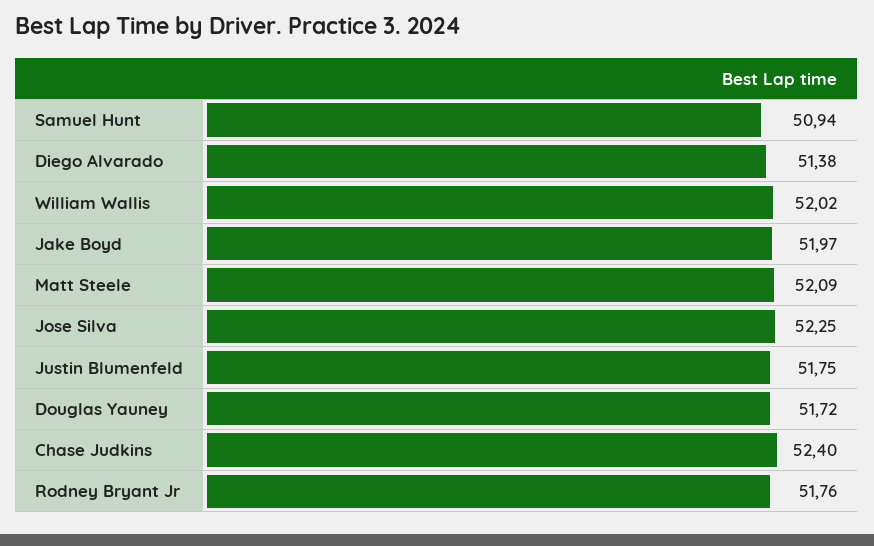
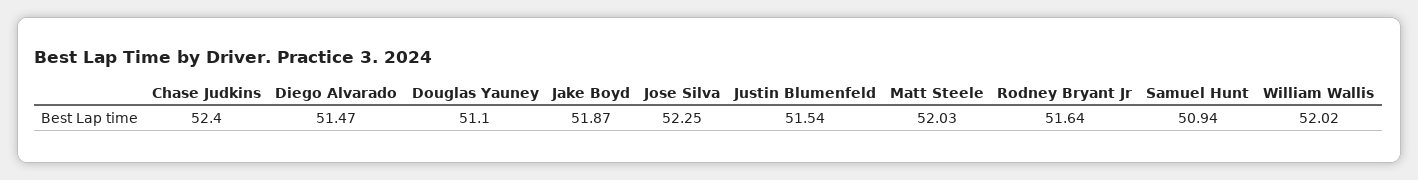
  {
    "Samuel Hunt": 50.94,
-   "Diego Alvarado": 51.38,
+   "Diego Alvarado": 51.47,
    "William Wallis": 52.02,
-   "Jake Boyd": 51.97,
+   "Jake Boyd": 51.87,
-   "Matt Steele": 52.09,
+   "Matt Steele": 52.03,
    "Jose Silva": 52.25,
-   "Justin Blumenfeld": 51.75,
+   "Justin Blumenfeld": 51.54,
-   "Douglas Yauney": 51.72,
+   "Douglas Yauney": 51.1,
    "Chase Judkins": 52.4,
-   "Rodney Bryant Jr": 51.76
+   "Rodney Bryant Jr": 51.64
  }

